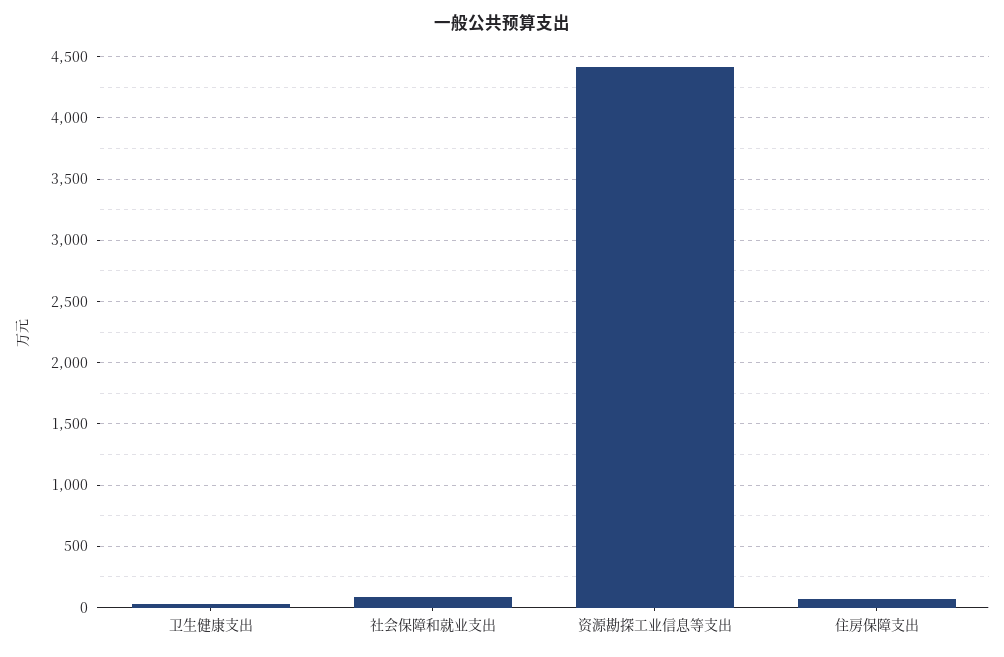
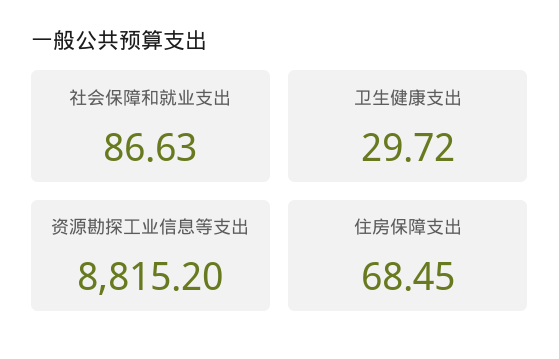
  {
    "卫生健康支出": 29.72,
    "社会保障和就业支出": 86.63,
-   "资源勘探工业信息等支出": 4400,
+   "资源勘探工业信息等支出": 8815.2,
    "住房保障支出": 68.45
  }

